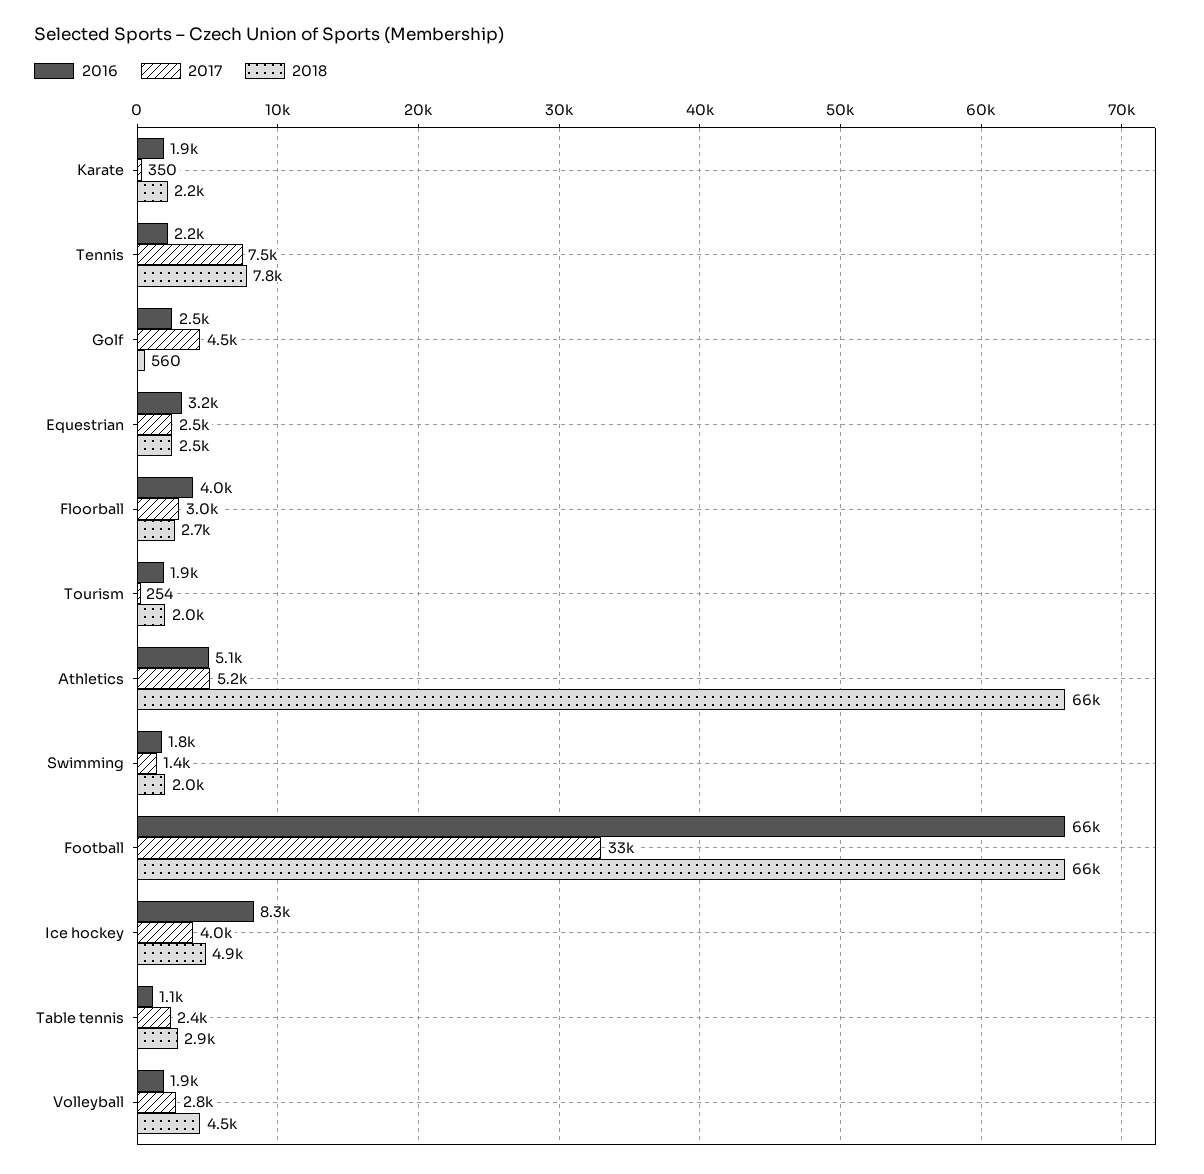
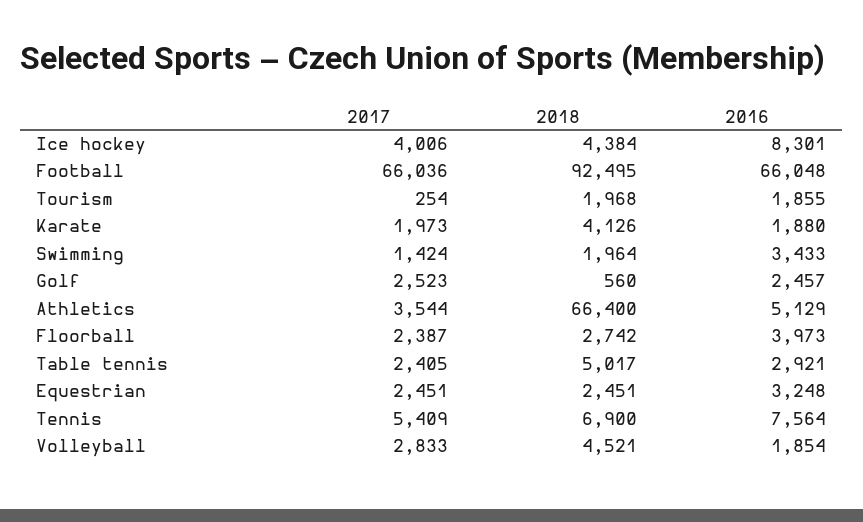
  {
    "2016": {
      "Karate": 1880,
-     "Tennis": 2200,
+     "Tennis": 7564,
      "Golf": 2457,
      "Equestrian": 3248,
      "Floorball": 3973,
      "Tourism": 1855,
      "Athletics": 5129,
-     "Swimming": 1800,
+     "Swimming": 3433,
      "Football": 66048,
      "Ice hockey": 8301,
-     "Table tennis": 1100,
+     "Table tennis": 2921,
      "Volleyball": 1854
    },
    "2017": {
-     "Karate": 350,
+     "Karate": 1973,
-     "Tennis": 7500,
+     "Tennis": 5409,
-     "Golf": 4500,
+     "Golf": 2523,
      "Equestrian": 2451,
-     "Floorball": 3000,
+     "Floorball": 2387,
      "Tourism": 254,
-     "Athletics": 5200,
+     "Athletics": 3544,
      "Swimming": 1424,
-     "Football": 33000,
+     "Football": 66036,
      "Ice hockey": 4006,
      "Table tennis": 2405,
      "Volleyball": 2833
    },
    "2018": {
-     "Karate": 2200,
+     "Karate": 4126,
-     "Tennis": 7800,
+     "Tennis": 6900,
      "Golf": 560,
      "Equestrian": 2451,
      "Floorball": 2742,
      "Tourism": 1968,
      "Athletics": 66400,
      "Swimming": 1964,
-     "Football": 66000,
+     "Football": 92495,
-     "Ice hockey": 4900,
+     "Ice hockey": 4384,
-     "Table tennis": 2900,
+     "Table tennis": 5017,
      "Volleyball": 4521
    }
  }

